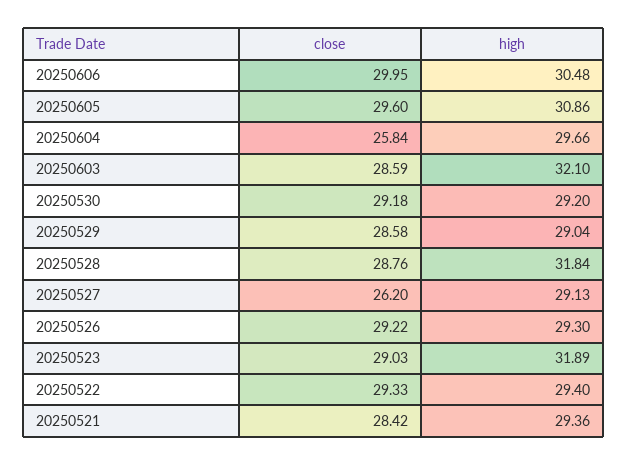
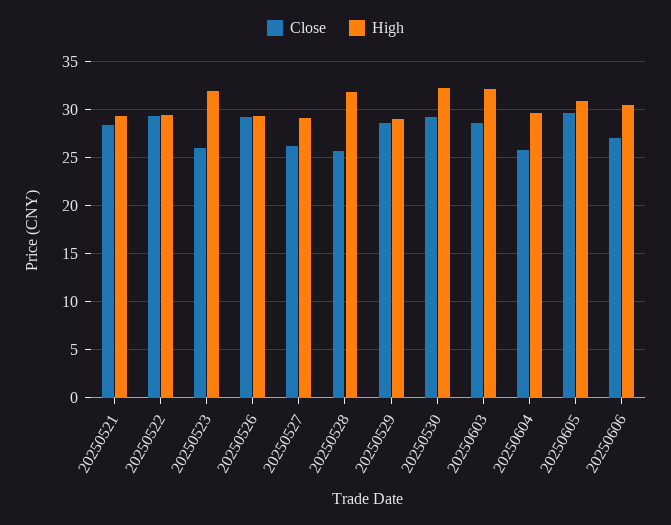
  {
    "close": {
-     "20250606": 29.95,
+     "20250606": 27,
      "20250605": 29.6,
      "20250604": 25.84,
      "20250603": 28.59,
      "20250530": 29.18,
      "20250529": 28.58,
-     "20250528": 28.76,
+     "20250528": 26,
      "20250527": 26.2,
      "20250526": 29.22,
-     "20250523": 29.03,
+     "20250523": 26,
      "20250522": 29.33,
      "20250521": 28.42
    },
    "high": {
      "20250606": 30.48,
      "20250605": 30.86,
      "20250604": 29.66,
      "20250603": 32.1,
-     "20250530": 29.2,
+     "20250530": 32,
      "20250529": 29.04,
      "20250528": 31.84,
      "20250527": 29.13,
      "20250526": 29.3,
      "20250523": 31.89,
      "20250522": 29.4,
      "20250521": 29.36
    }
  }

